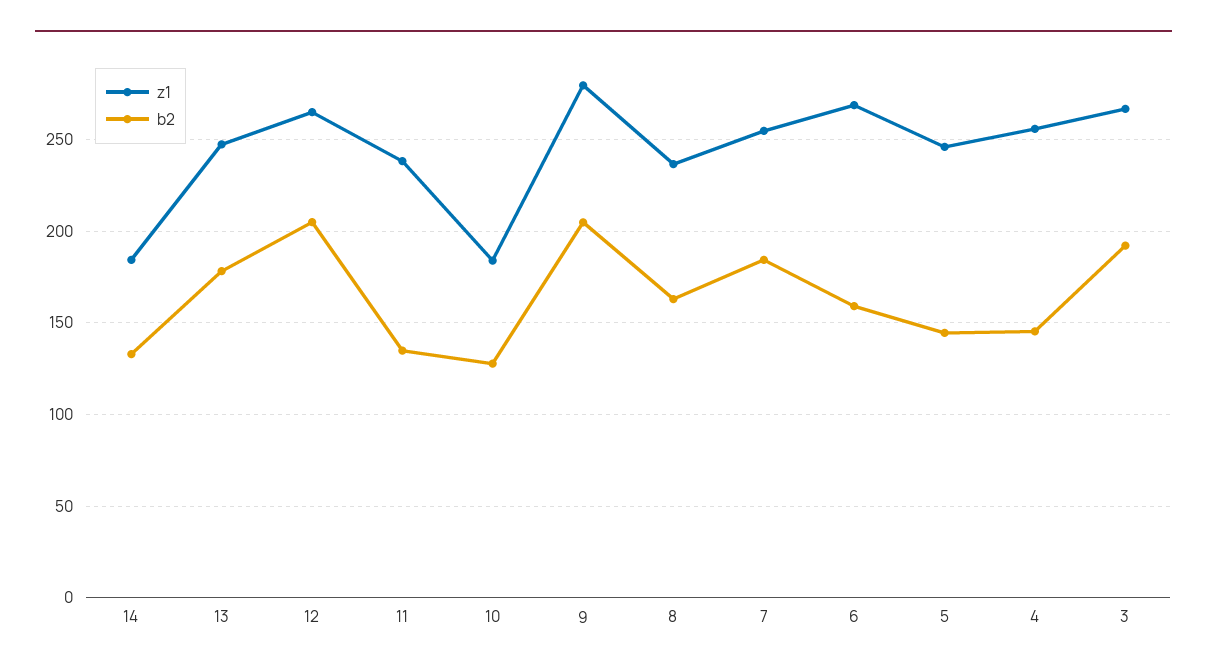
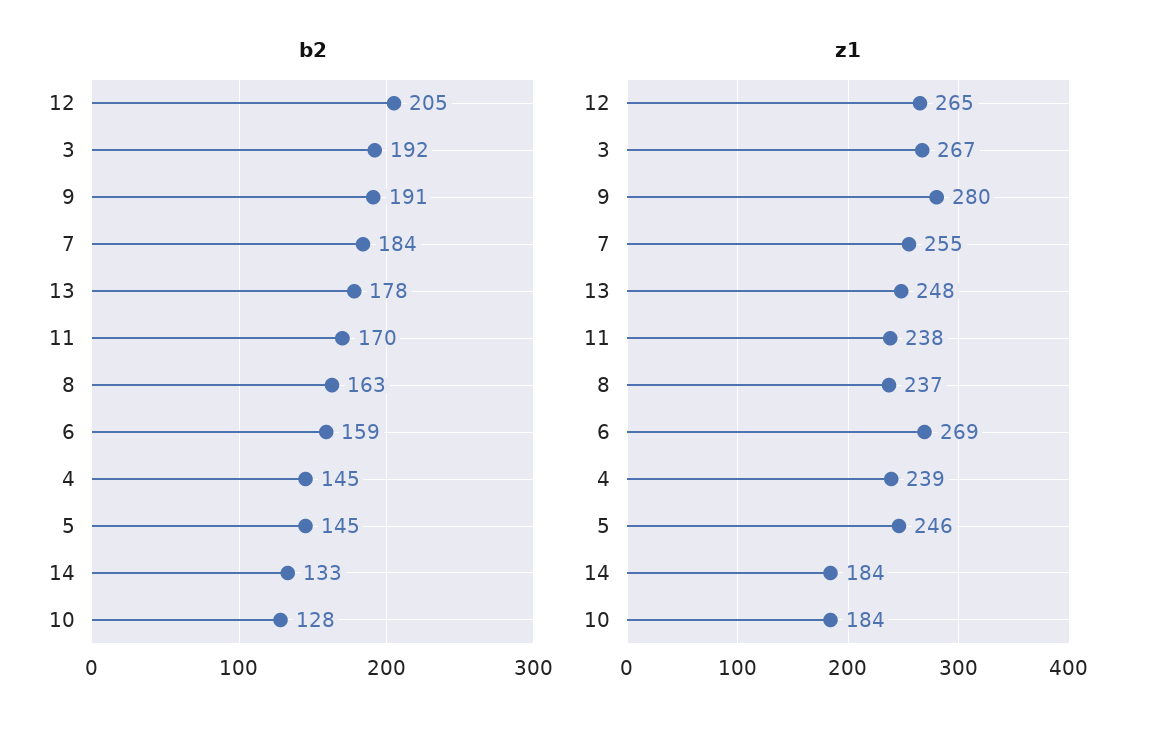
  {
    "z1": {
      "14": 184,
      "13": 248,
      "12": 265,
      "11": 238,
      "10": 184,
      "9": 280,
      "8": 237,
      "7": 255,
      "6": 269,
      "5": 246,
-     "4": 255,
+     "4": 239,
      "3": 267
    },
    "b2": {
      "14": 133,
      "13": 178,
      "12": 205,
-     "11": 135,
+     "11": 170,
      "10": 128,
-     "9": 205,
+     "9": 191,
      "8": 163,
      "7": 184,
      "6": 159,
      "5": 145,
      "4": 145,
      "3": 192
    }
  }

